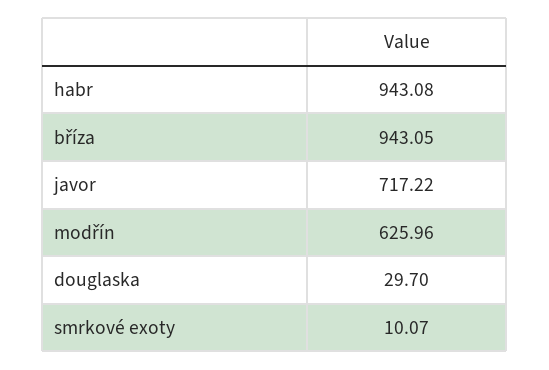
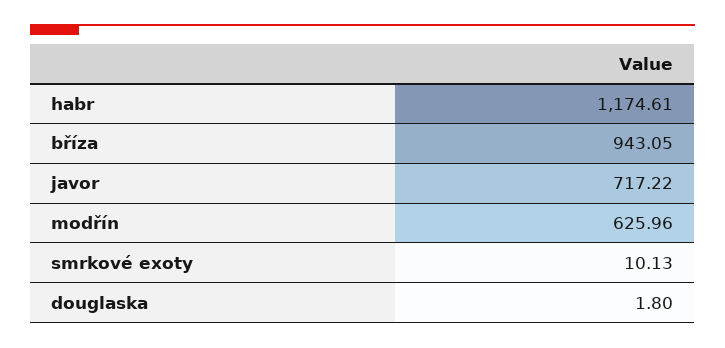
  {
-   "habr": 943.08,
+   "habr": 1174.61,
    "bříza": 943.05,
    "javor": 717.22,
    "modřín": 625.96,
-   "douglaska": 29.7,
+   "douglaska": 1.8,
-   "smrkové exoty": 10.07
+   "smrkové exoty": 10.13
  }

